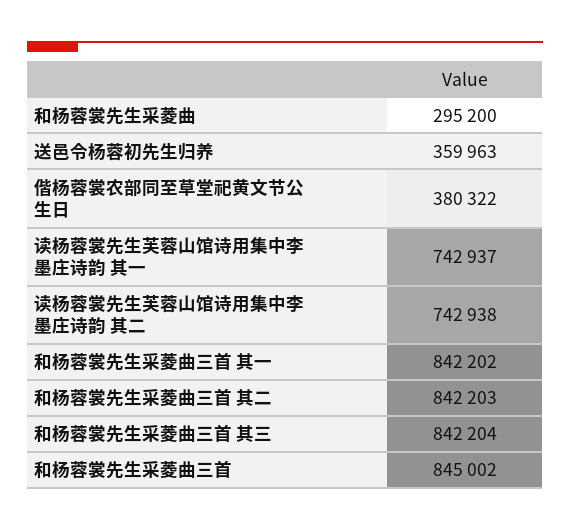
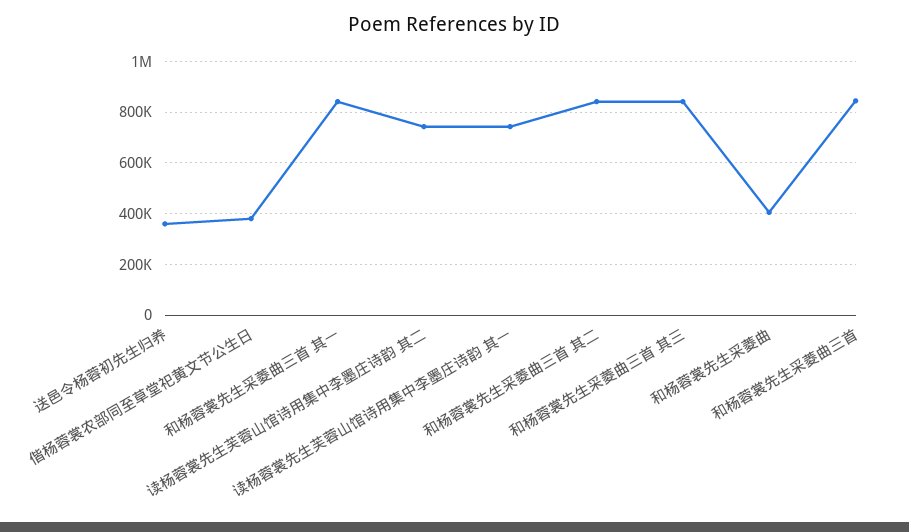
  {
-   "和杨蓉裳先生采菱曲": 295200,
+   "和杨蓉裳先生采菱曲": 400000,
    "送邑令杨蓉初先生归养": 359963,
    "偕杨蓉裳农部同至草堂祀黄文节公生日": 380322,
    "读杨蓉裳先生芙蓉山馆诗用集中李墨庄诗韵 其一": 742937,
    "读杨蓉裳先生芙蓉山馆诗用集中李墨庄诗韵 其二": 742938,
    "和杨蓉裳先生采菱曲三首 其一": 842202,
    "和杨蓉裳先生采菱曲三首 其二": 842203,
    "和杨蓉裳先生采菱曲三首 其三": 842204,
    "和杨蓉裳先生采菱曲三首": 845002
  }

